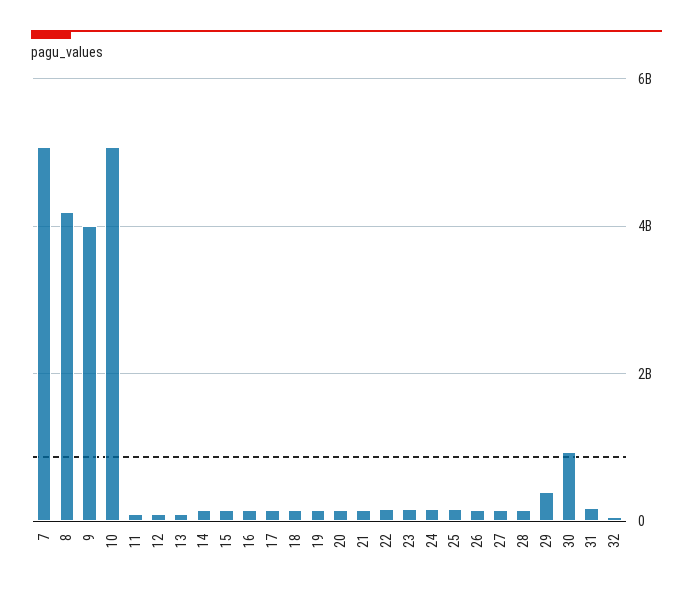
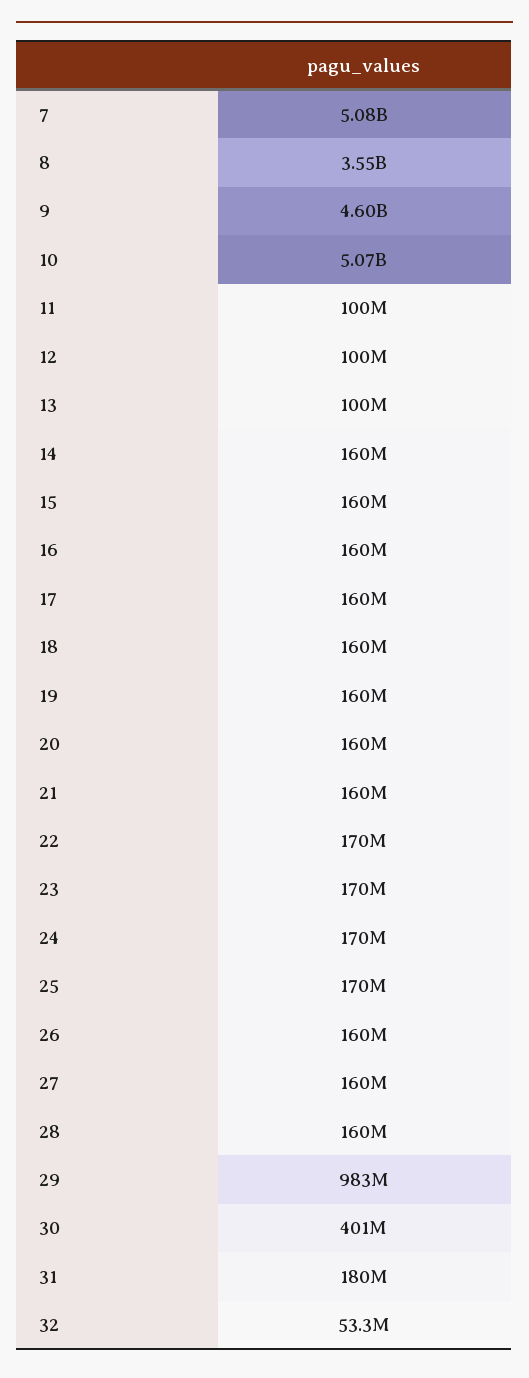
  {
    "7": 5080000000,
-   "8": 4200000000,
+   "8": 3550000000,
-   "9": 4000000000,
+   "9": 4600000000,
    "10": 5070000000,
    "11": 100000000,
    "12": 100000000,
    "13": 100000000,
    "14": 160000000,
    "15": 160000000,
    "16": 160000000,
    "17": 160000000,
    "18": 160000000,
    "19": 160000000,
    "20": 160000000,
    "21": 160000000,
    "22": 170000000,
    "23": 170000000,
    "24": 170000000,
    "25": 170000000,
    "26": 160000000,
    "27": 160000000,
    "28": 160000000,
-   "29": 400000000,
+   "29": 983000000,
-   "30": 1000000000,
+   "30": 401000000,
    "31": 180000000,
    "32": 53300000
  }

